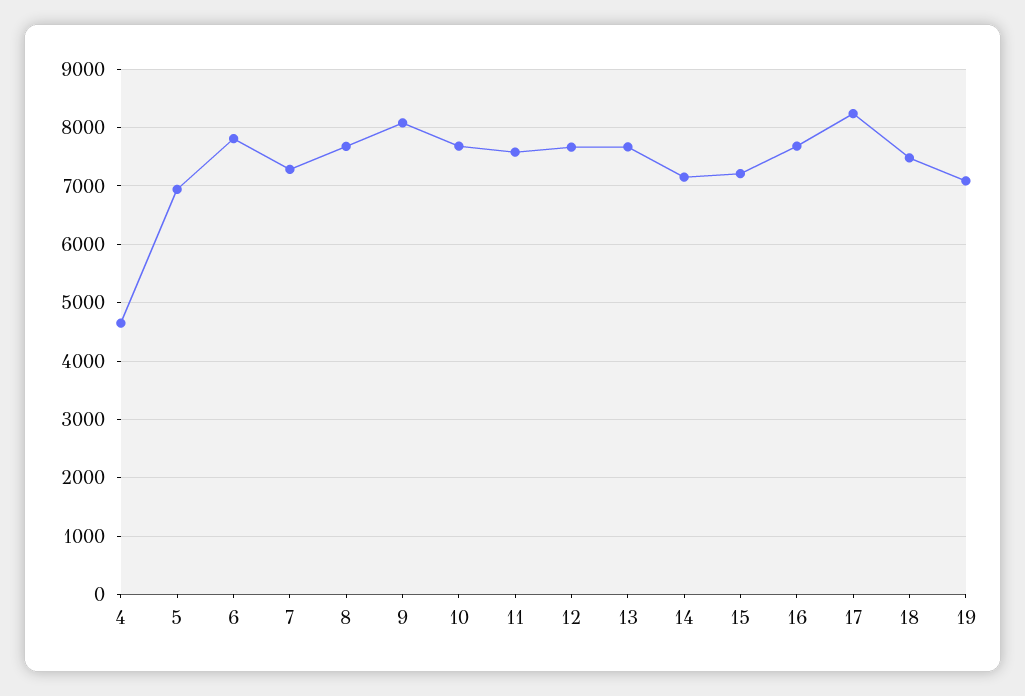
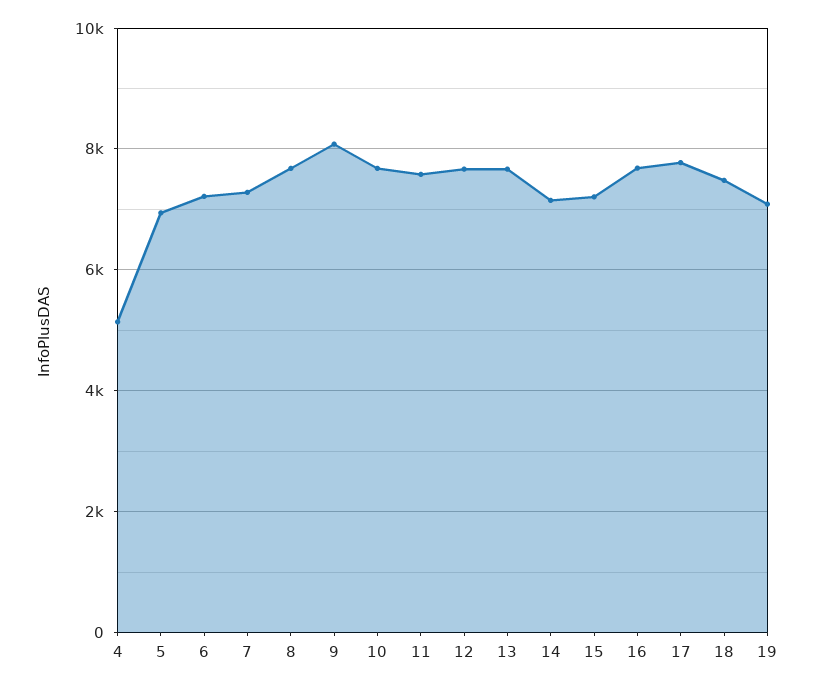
  {
-   "4": 4600,
+   "4": 5200,
    "5": 7000,
-   "6": 7800,
+   "6": 7200,
    "7": 7200,
    "8": 7600,
    "9": 8000,
    "10": 7600,
    "11": 7600,
    "12": 7600,
    "13": 7600,
    "14": 7200,
    "15": 7200,
    "16": 7600,
-   "17": 8200,
+   "17": 7800,
    "18": 7400,
    "19": 7000
  }

